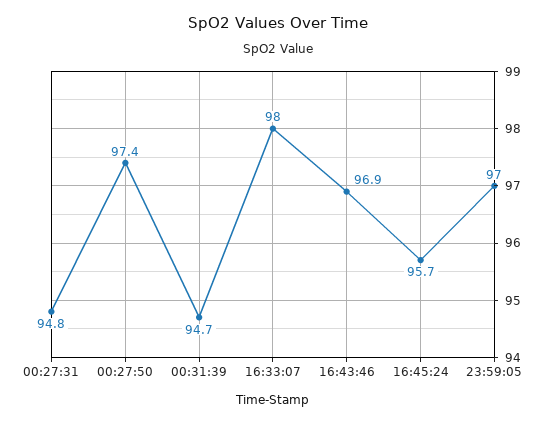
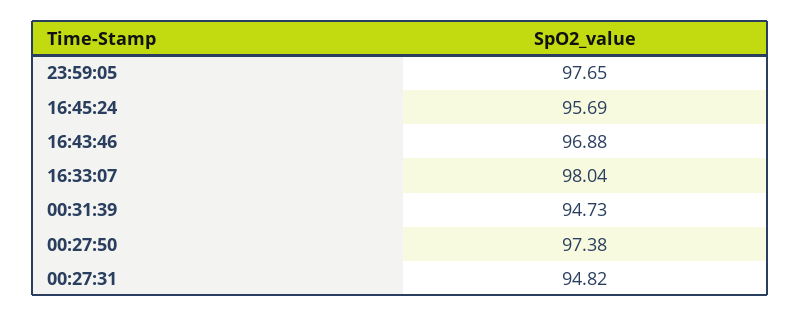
  {
    "00:27:31": 94.82,
    "00:27:50": 97.38,
    "00:31:39": 94.73,
    "16:33:07": 98.04,
    "16:43:46": 96.88,
    "16:45:24": 95.69,
-   "23:59:05": 97
+   "23:59:05": 97.65
  }

